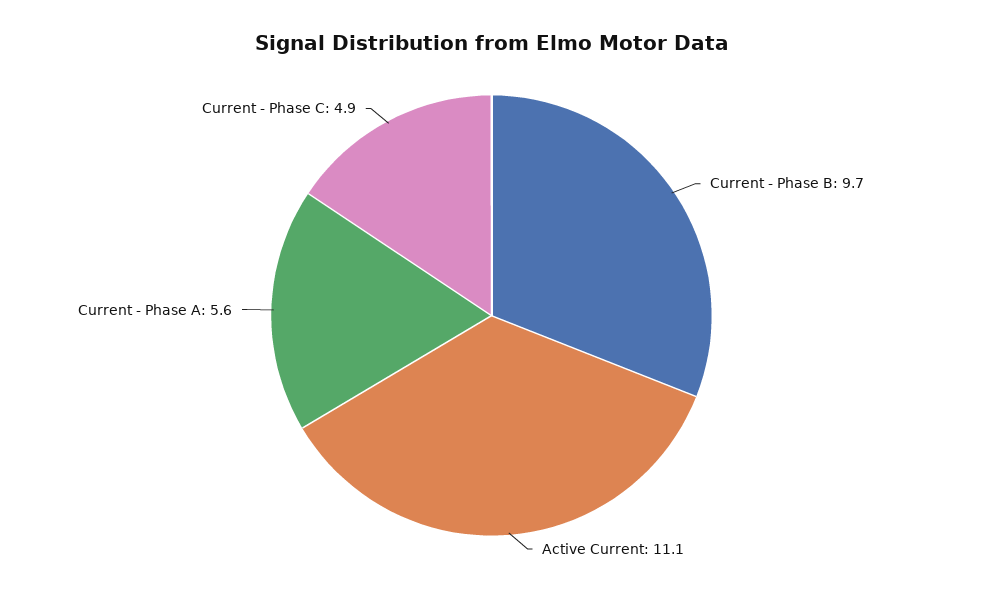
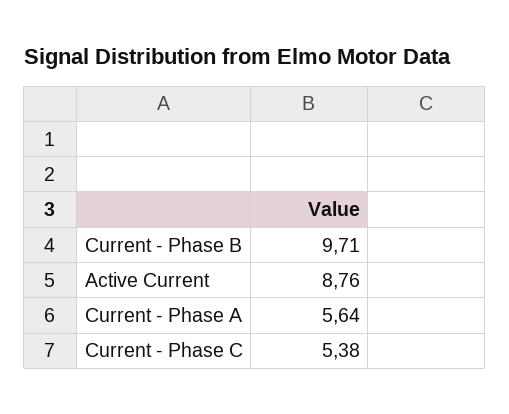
  {
    "Current - Phase B": 9.71,
-   "Active Current": 11.1,
+   "Active Current": 8.76,
    "Current - Phase A": 5.64,
-   "Current - Phase C": 4.9
+   "Current - Phase C": 5.38
  }

